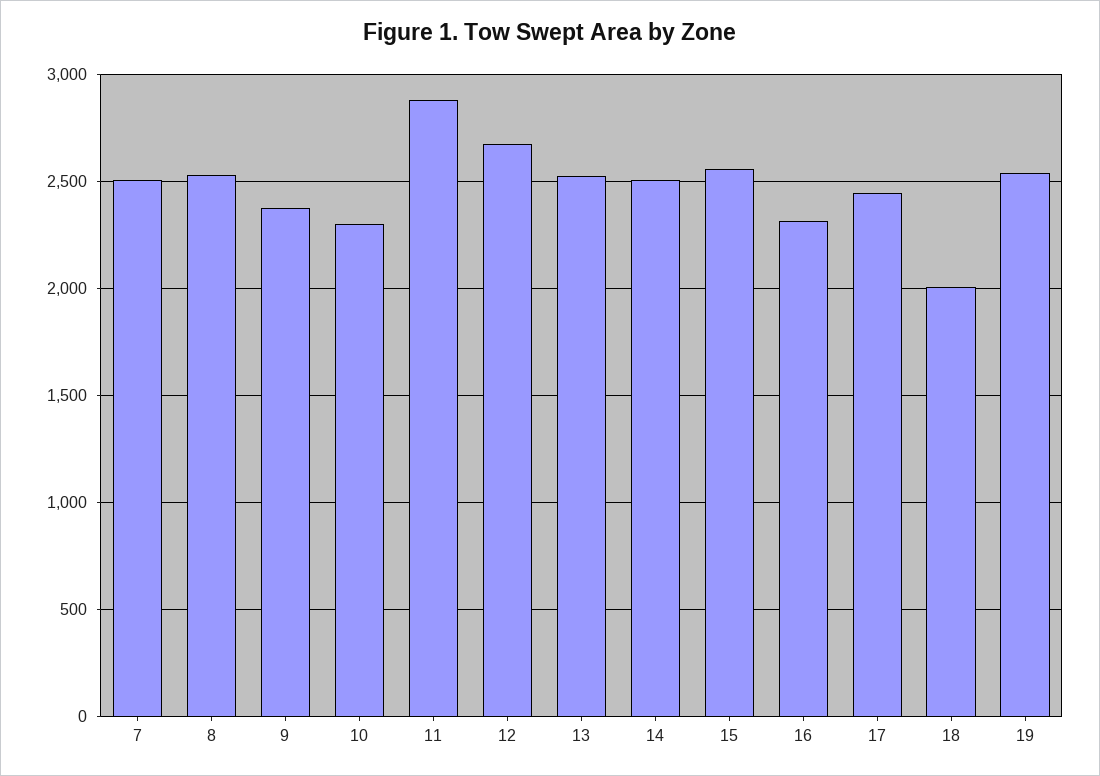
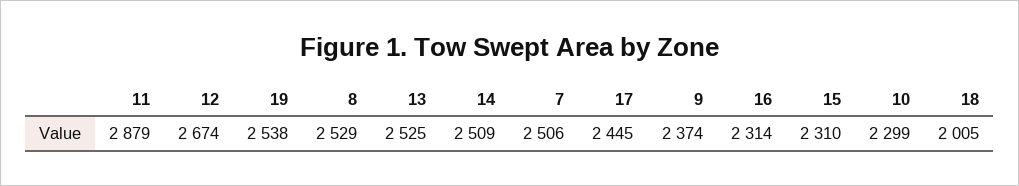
  {
    "7": 2506,
    "8": 2529,
    "9": 2374,
    "10": 2299,
    "11": 2879,
    "12": 2674,
    "13": 2525,
    "14": 2509,
-   "15": 2550,
+   "15": 2310,
    "16": 2314,
    "17": 2445,
    "18": 2005,
    "19": 2538
  }

